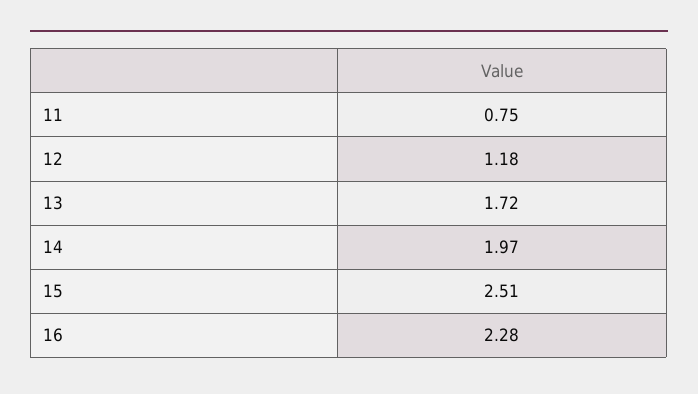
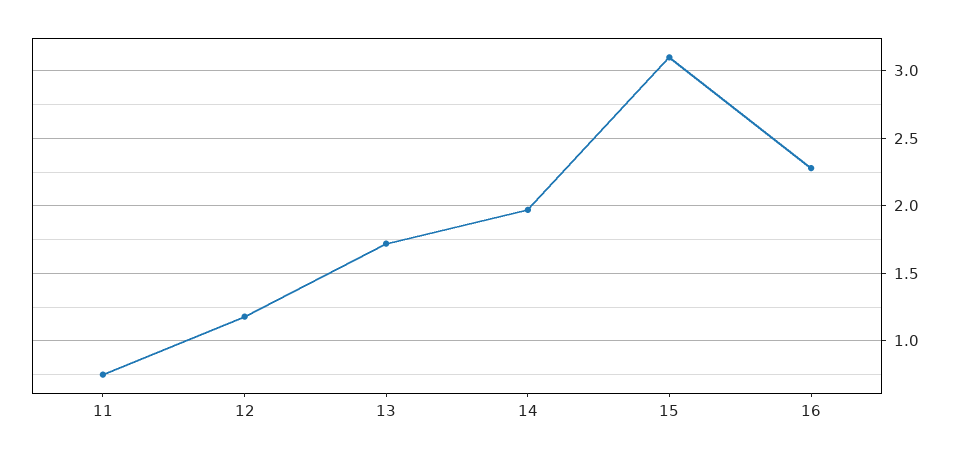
  {
    "11": 0.75,
    "12": 1.18,
    "13": 1.72,
    "14": 1.97,
-   "15": 2.51,
+   "15": 3.1,
    "16": 2.28
  }

